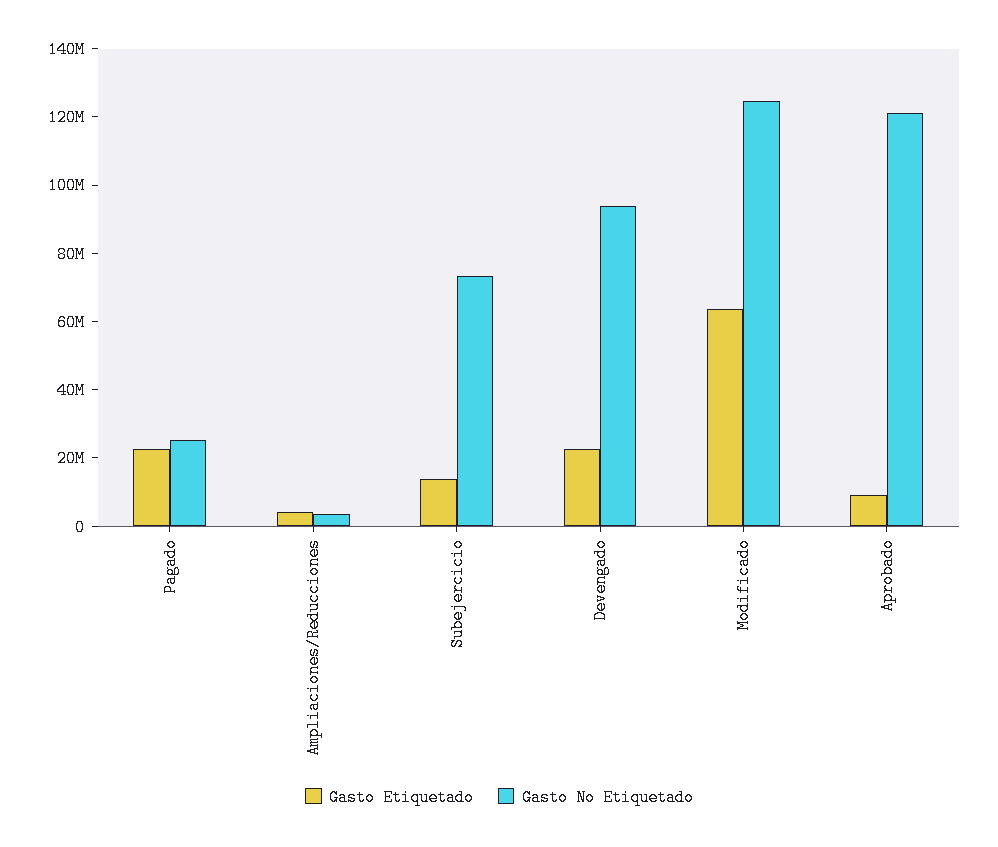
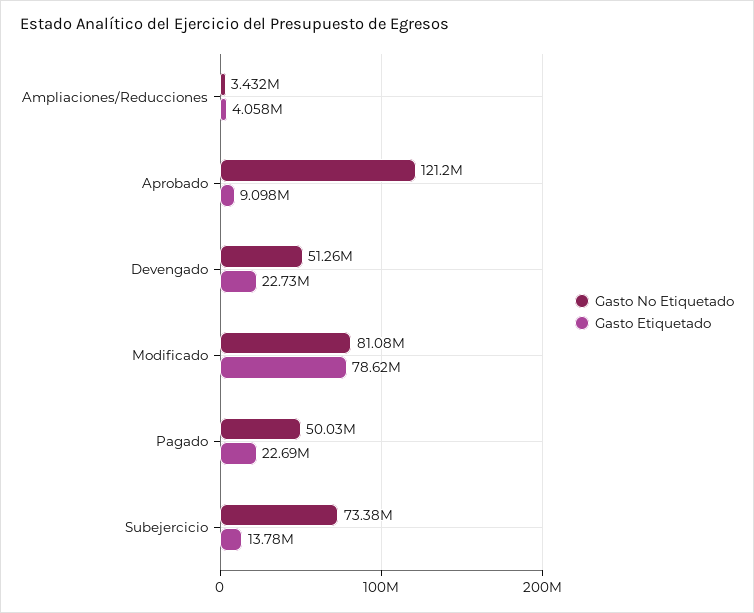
  {
    "Gasto Etiquetado": {
      "Pagado": 22690000,
      "Ampliaciones/Reducciones": 4058000,
      "Subejercicio": 13780000,
      "Devengado": 22730000,
-     "Modificado": 65000000,
+     "Modificado": 78620000,
      "Aprobado": 9098000
    },
    "Gasto No Etiquetado": {
-     "Pagado": 25000000,
+     "Pagado": 50030000,
      "Ampliaciones/Reducciones": 3432000,
      "Subejercicio": 73380000,
-     "Devengado": 95000000,
+     "Devengado": 51260000,
-     "Modificado": 125000000,
+     "Modificado": 81080000,
      "Aprobado": 121200000
    }
  }

